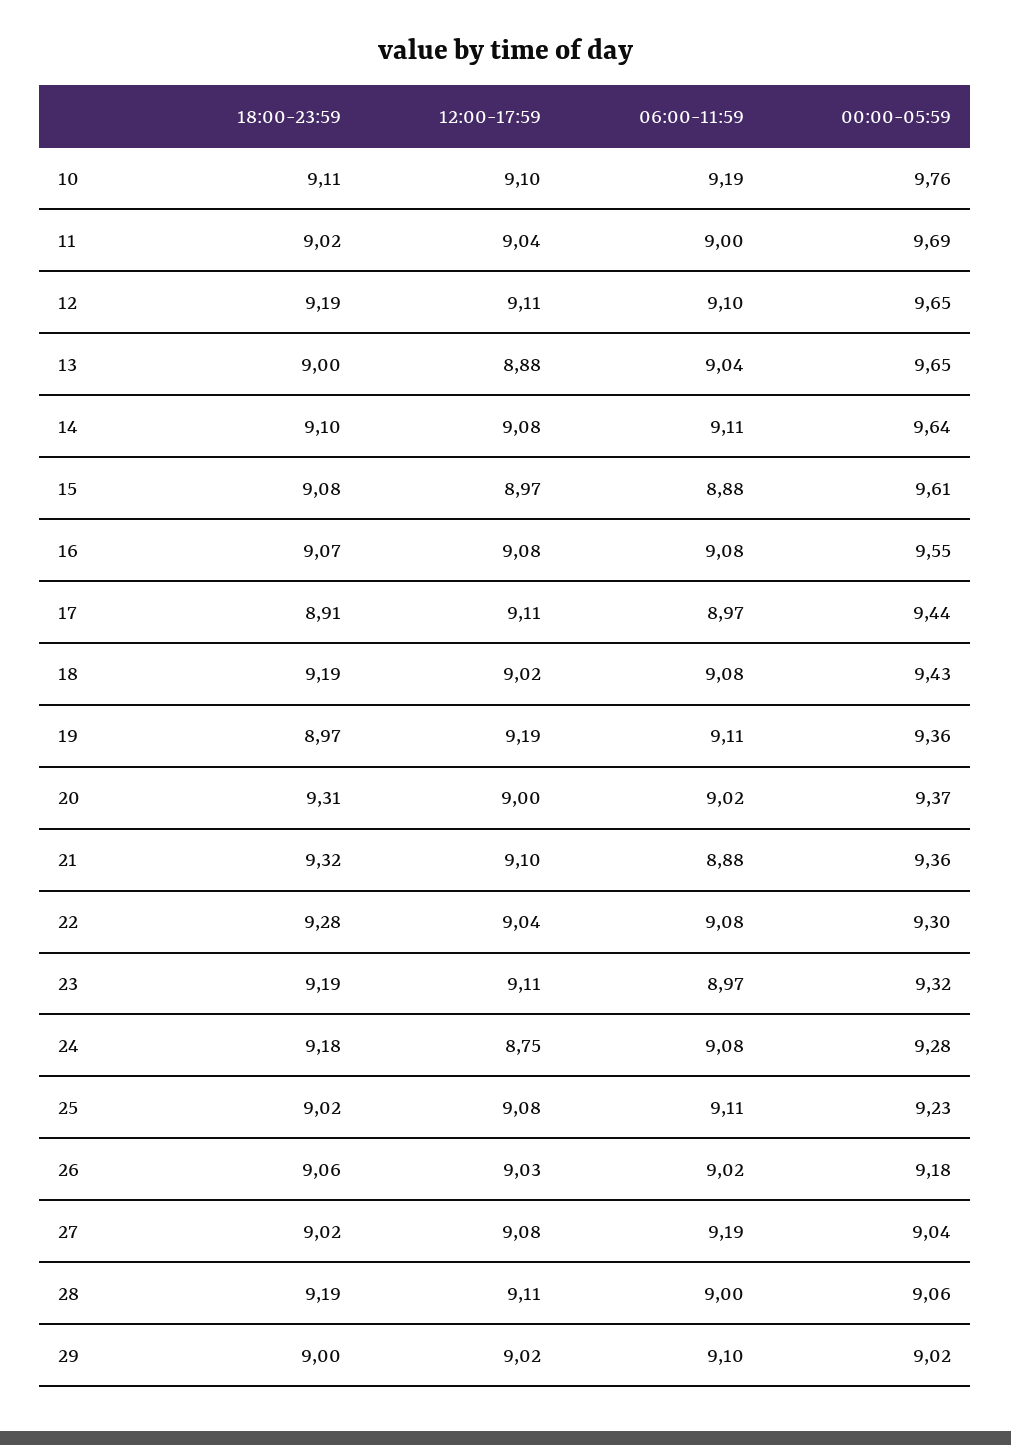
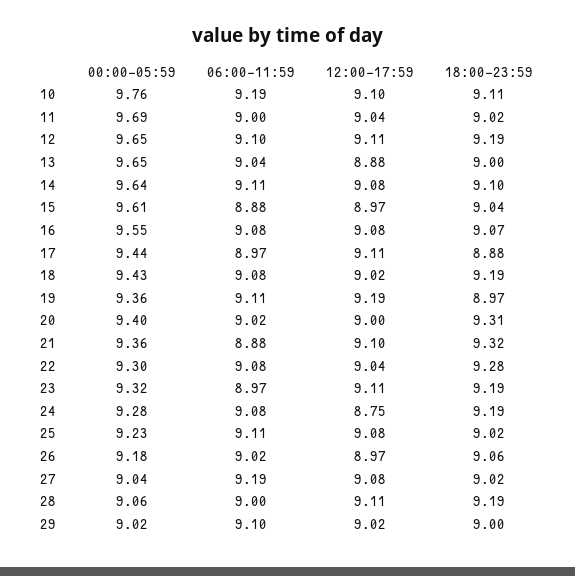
  {
    "18:00-23:59": {
      "10": 9.11,
      "11": 9.02,
      "12": 9.19,
      "13": 9,
      "14": 9.1,
-     "15": 9.08,
+     "15": 9.04,
      "16": 9.07,
-     "17": 8.91,
+     "17": 8.88,
      "18": 9.19,
      "19": 8.97,
      "20": 9.31,
      "21": 9.32,
      "22": 9.28,
      "23": 9.19,
-     "24": 9.18,
+     "24": 9.19,
      "25": 9.02,
      "26": 9.06,
      "27": 9.02,
      "28": 9.19,
      "29": 9
    },
    "12:00-17:59": {
      "10": 9.1,
      "11": 9.04,
      "12": 9.11,
      "13": 8.88,
      "14": 9.08,
      "15": 8.97,
      "16": 9.08,
      "17": 9.11,
      "18": 9.02,
      "19": 9.19,
      "20": 9,
      "21": 9.1,
      "22": 9.04,
      "23": 9.11,
      "24": 8.75,
      "25": 9.08,
-     "26": 9.03,
+     "26": 8.97,
      "27": 9.08,
      "28": 9.11,
      "29": 9.02
    },
    "06:00-11:59": {
      "10": 9.19,
      "11": 9,
      "12": 9.1,
      "13": 9.04,
      "14": 9.11,
      "15": 8.88,
      "16": 9.08,
      "17": 8.97,
      "18": 9.08,
      "19": 9.11,
      "20": 9.02,
      "21": 8.88,
      "22": 9.08,
      "23": 8.97,
      "24": 9.08,
      "25": 9.11,
      "26": 9.02,
      "27": 9.19,
      "28": 9,
      "29": 9.1
    },
    "00:00-05:59": {
      "10": 9.76,
      "11": 9.69,
      "12": 9.65,
      "13": 9.65,
      "14": 9.64,
      "15": 9.61,
      "16": 9.55,
      "17": 9.44,
      "18": 9.43,
      "19": 9.36,
-     "20": 9.37,
+     "20": 9.4,
      "21": 9.36,
      "22": 9.3,
      "23": 9.32,
      "24": 9.28,
      "25": 9.23,
      "26": 9.18,
      "27": 9.04,
      "28": 9.06,
      "29": 9.02
    }
  }

